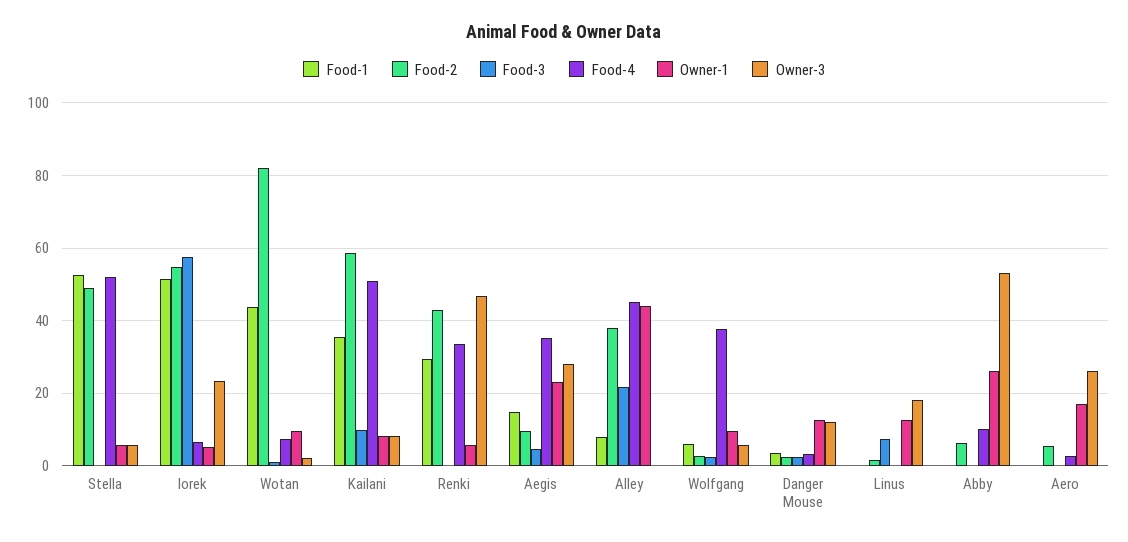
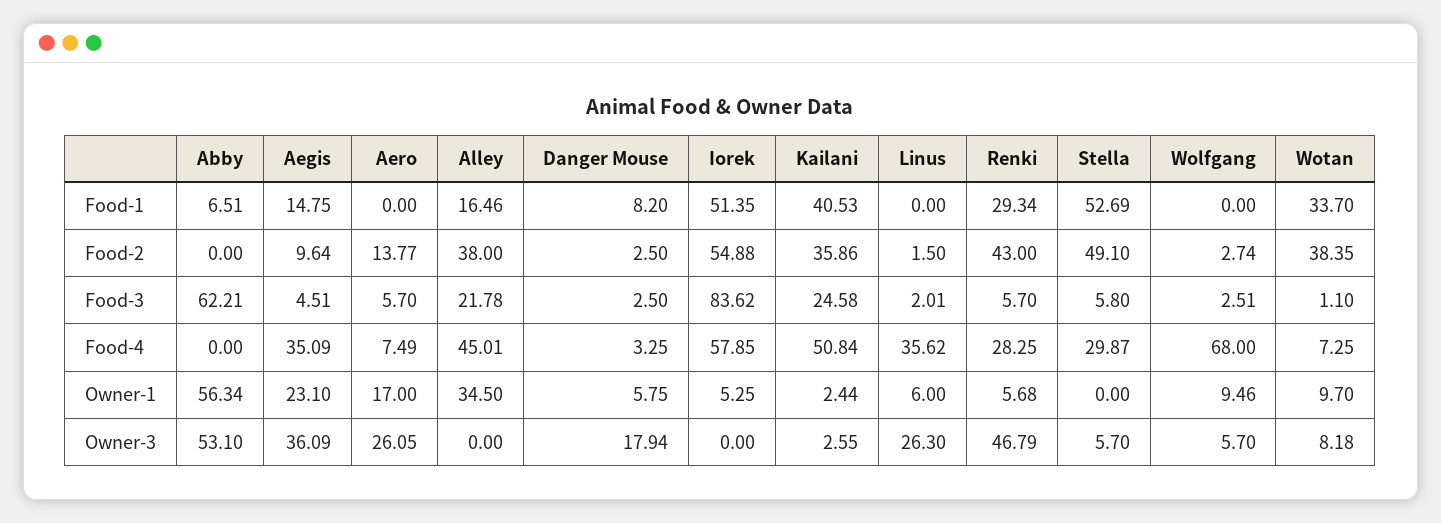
  {
    "Food-1": {
      "Stella": 52.69,
      "Iorek": 51.35,
-     "Wotan": 44,
+     "Wotan": 33.7,
-     "Kailani": 36,
+     "Kailani": 40.53,
      "Renki": 29.34,
      "Aegis": 14.75,
-     "Alley": 8,
+     "Alley": 16.46,
-     "Wolfgang": 6,
+     "Wolfgang": 0,
-     "Danger Mouse": 4,
+     "Danger Mouse": 8.2,
      "Linus": 0,
-     "Abby": 0,
+     "Abby": 6.51,
      "Aero": 0
    },
    "Food-2": {
      "Stella": 49.1,
      "Iorek": 54.88,
-     "Wotan": 82,
+     "Wotan": 38.35,
-     "Kailani": 58,
+     "Kailani": 35.86,
      "Renki": 43,
      "Aegis": 9.64,
      "Alley": 38,
      "Wolfgang": 2.74,
      "Danger Mouse": 2.5,
      "Linus": 1.5,
-     "Abby": 6,
+     "Abby": 0,
-     "Aero": 6
+     "Aero": 13.77
    },
    "Food-3": {
-     "Stella": 0,
+     "Stella": 5.8,
-     "Iorek": 58,
+     "Iorek": 83.62,
      "Wotan": 1.1,
-     "Kailani": 10,
+     "Kailani": 24.58,
-     "Renki": 0,
+     "Renki": 5.7,
      "Aegis": 4.51,
      "Alley": 21.78,
      "Wolfgang": 2.51,
      "Danger Mouse": 2.5,
-     "Linus": 8,
+     "Linus": 2.01,
-     "Abby": 0,
+     "Abby": 62.21,
-     "Aero": 0
+     "Aero": 5.7
    },
    "Food-4": {
-     "Stella": 52,
+     "Stella": 29.87,
-     "Iorek": 6,
+     "Iorek": 57.85,
      "Wotan": 7.25,
      "Kailani": 50.84,
-     "Renki": 34,
+     "Renki": 28.25,
      "Aegis": 35.09,
      "Alley": 45.01,
-     "Wolfgang": 38,
+     "Wolfgang": 68,
      "Danger Mouse": 3.25,
-     "Linus": 0,
+     "Linus": 35.62,
-     "Abby": 10,
+     "Abby": 0,
-     "Aero": 2
+     "Aero": 7.49
    },
    "Owner-1": {
-     "Stella": 6,
+     "Stella": 0,
      "Iorek": 5.25,
      "Wotan": 9.7,
-     "Kailani": 8,
+     "Kailani": 2.44,
      "Renki": 5.68,
      "Aegis": 23.1,
-     "Alley": 44,
+     "Alley": 34.5,
      "Wolfgang": 9.46,
-     "Danger Mouse": 12,
+     "Danger Mouse": 5.75,
-     "Linus": 12,
+     "Linus": 6,
-     "Abby": 26,
+     "Abby": 56.34,
      "Aero": 17
    },
    "Owner-3": {
      "Stella": 5.7,
-     "Iorek": 24,
+     "Iorek": 0,
-     "Wotan": 2,
+     "Wotan": 8.18,
-     "Kailani": 8,
+     "Kailani": 2.55,
      "Renki": 46.79,
-     "Aegis": 28,
+     "Aegis": 36.09,
      "Alley": 0,
      "Wolfgang": 5.7,
-     "Danger Mouse": 12,
+     "Danger Mouse": 17.94,
-     "Linus": 18,
+     "Linus": 26.3,
      "Abby": 53.1,
      "Aero": 26.05
    }
  }

